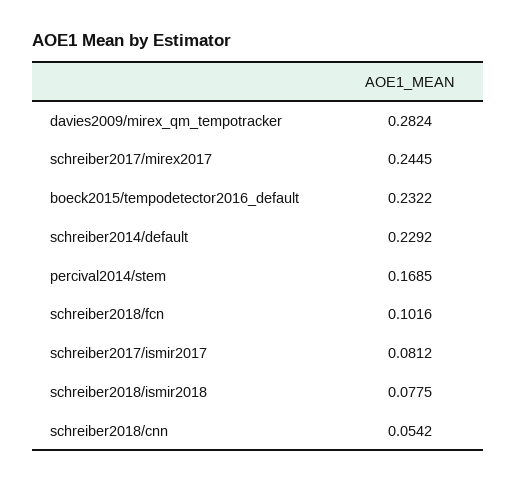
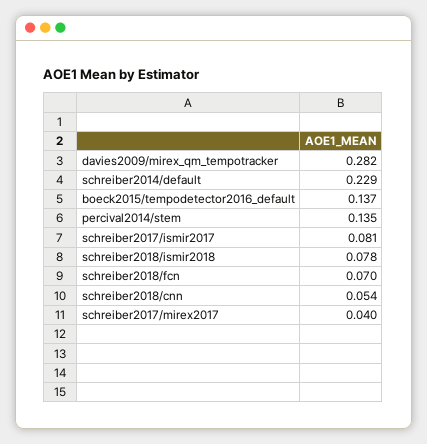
  {
    "davies2009/mirex_qm_tempotracker": 0.2824,
-   "schreiber2017/mirex2017": 0.2445,
+   "schreiber2017/mirex2017": 0.04,
-   "boeck2015/tempodetector2016_default": 0.2322,
+   "boeck2015/tempodetector2016_default": 0.137,
    "schreiber2014/default": 0.2292,
-   "percival2014/stem": 0.1685,
+   "percival2014/stem": 0.135,
-   "schreiber2018/fcn": 0.1016,
+   "schreiber2018/fcn": 0.07,
    "schreiber2017/ismir2017": 0.0812,
    "schreiber2018/ismir2018": 0.0775,
    "schreiber2018/cnn": 0.0542
  }

